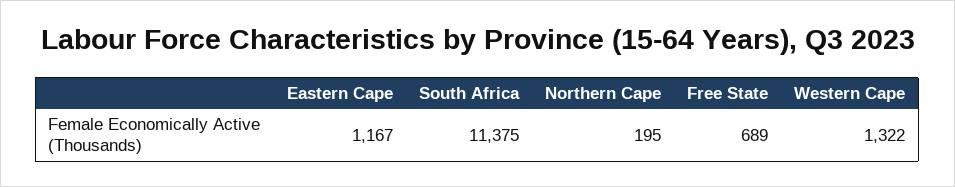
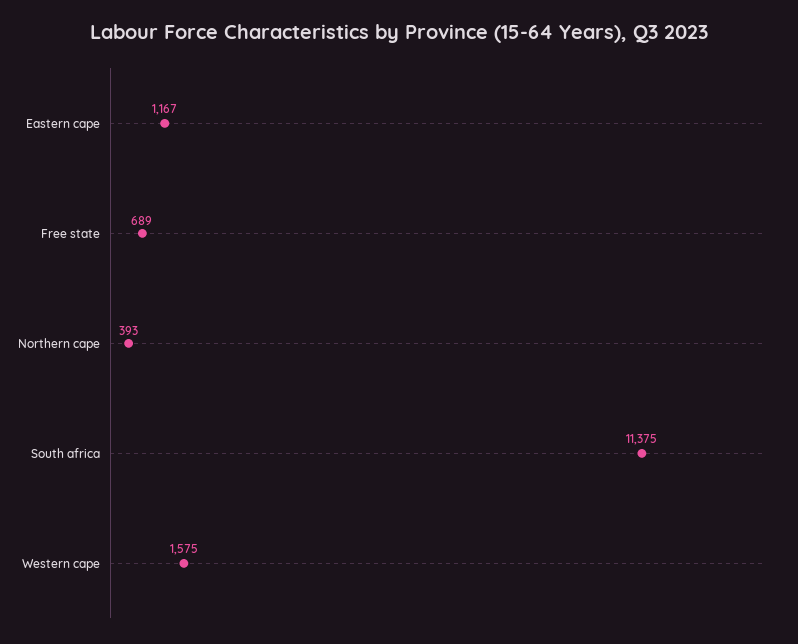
  {
    "Eastern Cape": 1167,
    "South Africa": 11375,
-   "Northern Cape": 195,
+   "Northern Cape": 393,
    "Free State": 689,
-   "Western Cape": 1322
+   "Western Cape": 1575
  }

